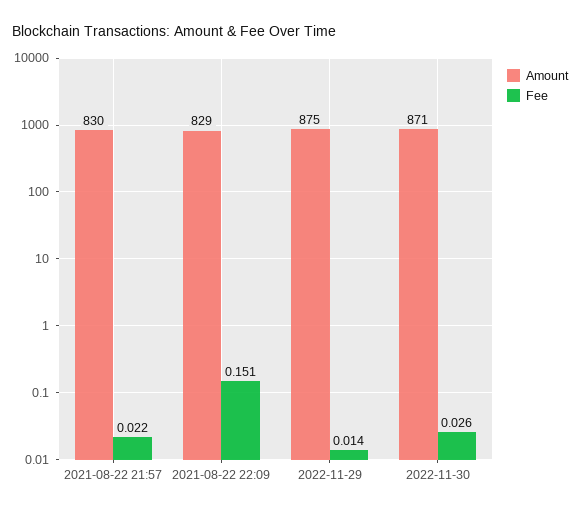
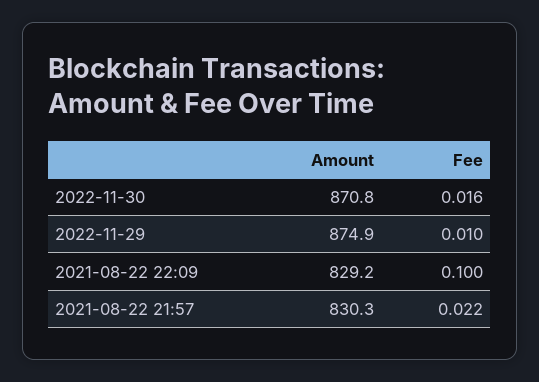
  {
    "Amount": {
      "2021-08-22 21:57": 830.3,
      "2021-08-22 22:09": 829.2,
      "2022-11-29": 874.9,
      "2022-11-30": 870.8
    },
    "Fee": {
      "2021-08-22 21:57": 0.022,
-     "2021-08-22 22:09": 0.151,
+     "2021-08-22 22:09": 0.1,
-     "2022-11-29": 0.014,
+     "2022-11-29": 0.01,
-     "2022-11-30": 0.026
+     "2022-11-30": 0.016
    }
  }

